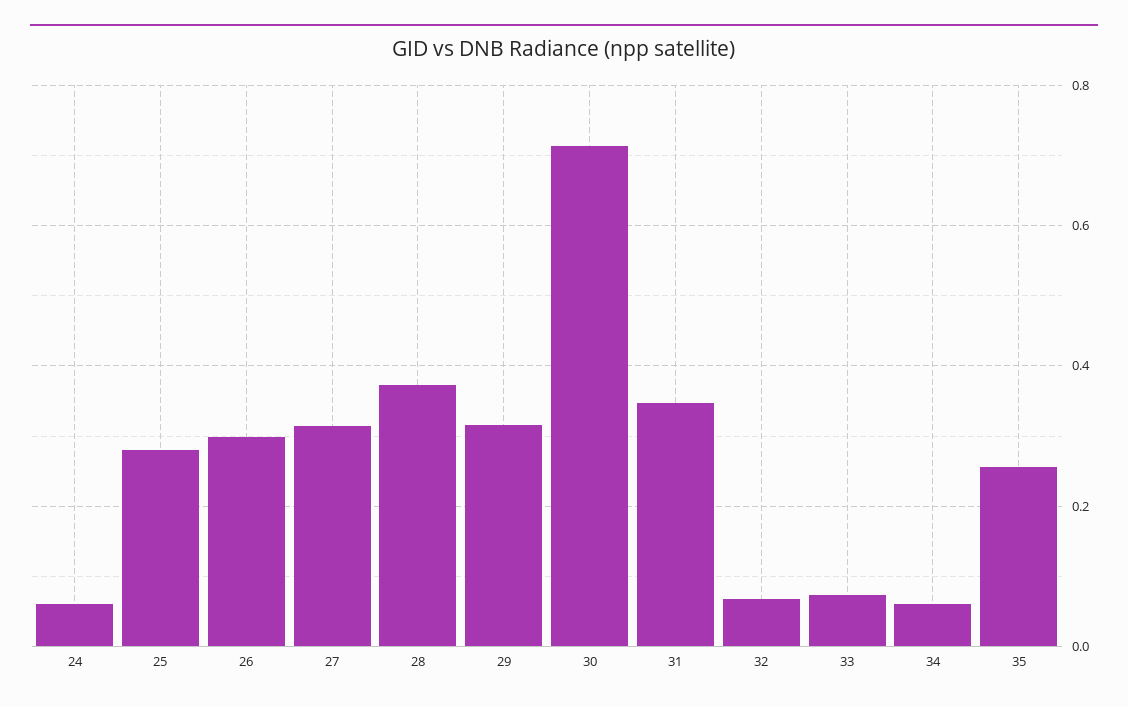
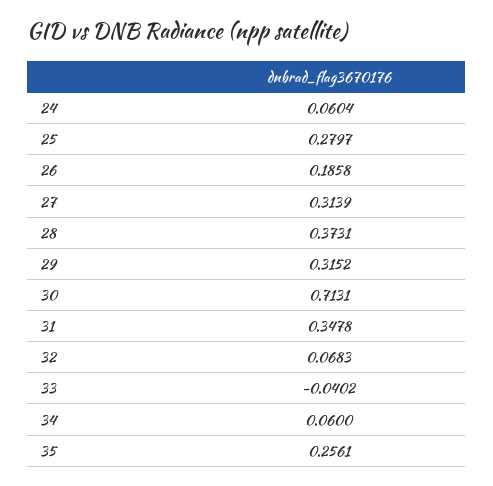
  {
    "24": 0.0604,
    "25": 0.2797,
-   "26": 0.3,
+   "26": 0.1858,
    "27": 0.3139,
    "28": 0.3731,
    "29": 0.3152,
    "30": 0.7131,
    "31": 0.3478,
    "32": 0.0683,
-   "33": 0.08,
+   "33": -0.0402,
    "34": 0.06,
    "35": 0.2561
  }

